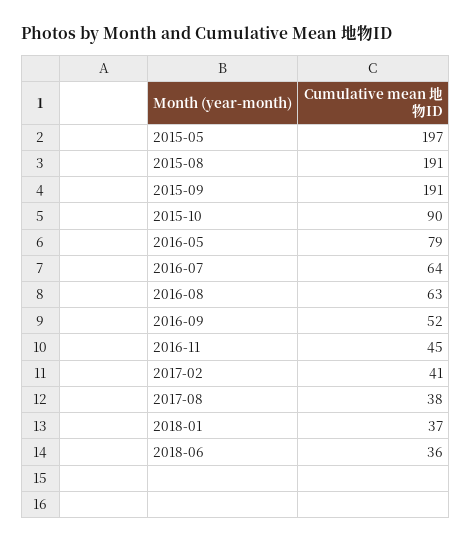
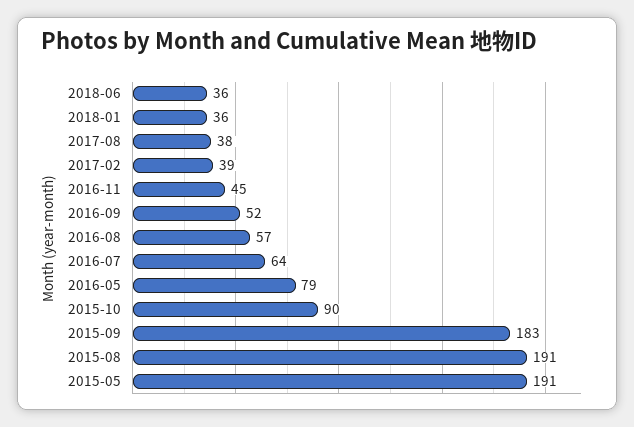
  {
-   "2015-05": 197,
+   "2015-05": 191,
    "2015-08": 191,
-   "2015-09": 191,
+   "2015-09": 183,
    "2015-10": 90,
    "2016-05": 79,
    "2016-07": 64,
-   "2016-08": 63,
+   "2016-08": 57,
    "2016-09": 52,
    "2016-11": 45,
-   "2017-02": 41,
+   "2017-02": 39,
    "2017-08": 38,
-   "2018-01": 37,
+   "2018-01": 36,
    "2018-06": 36
  }

